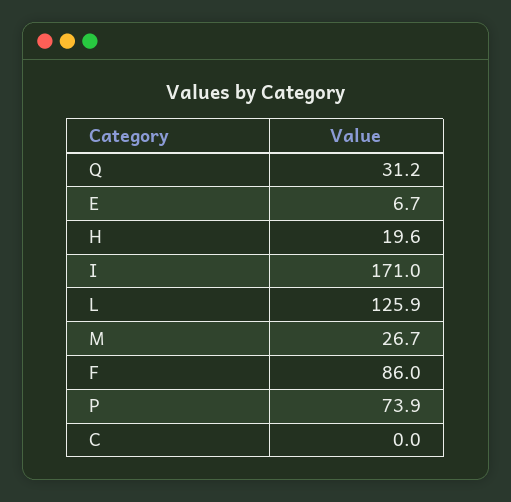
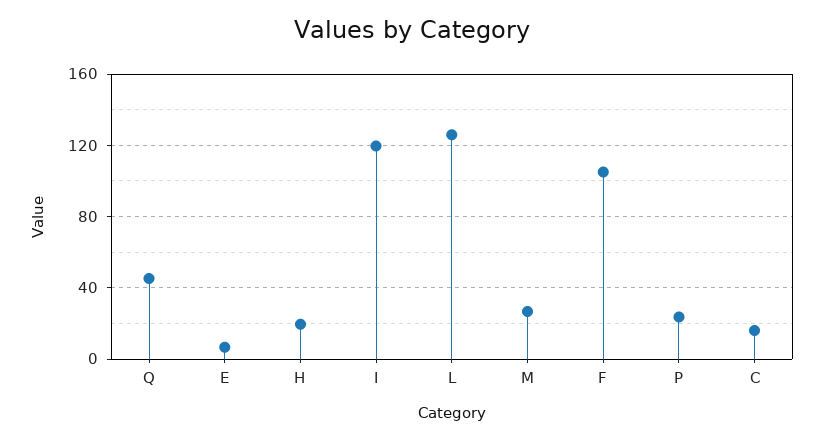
  {
-   "Q": 31.2,
+   "Q": 45,
    "E": 6.7,
    "H": 19.6,
-   "I": 171,
+   "I": 120,
    "L": 125.9,
    "M": 26.7,
-   "F": 86,
+   "F": 105,
-   "P": 73.9,
+   "P": 25,
-   "C": 0
+   "C": 15
  }

